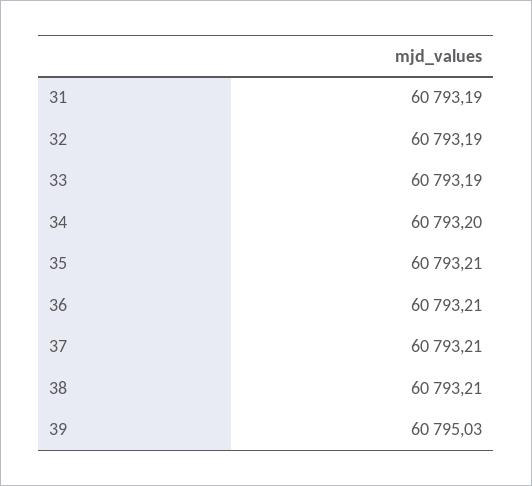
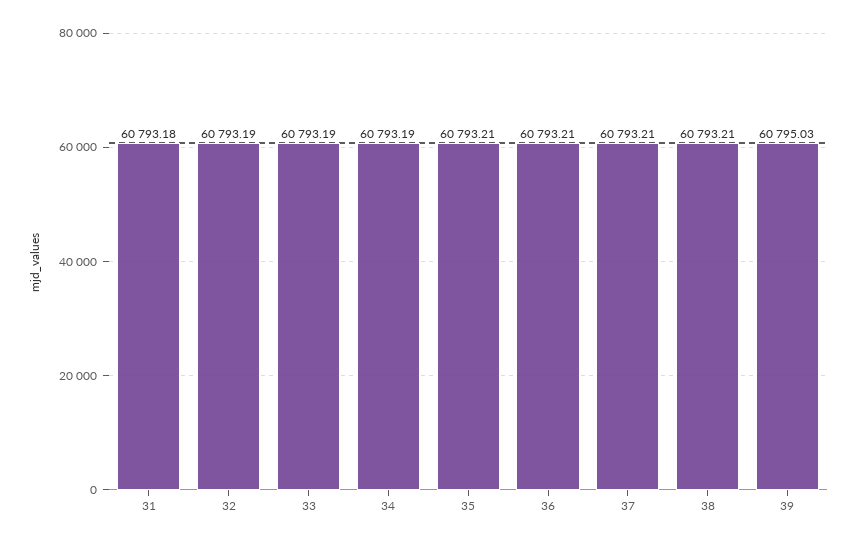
  {
-   "31": 60793.19,
+   "31": 60793.18,
    "32": 60793.19,
    "33": 60793.19,
-   "34": 60793.2,
+   "34": 60793.19,
    "35": 60793.21,
    "36": 60793.21,
    "37": 60793.21,
    "38": 60793.21,
    "39": 60795.03
  }

